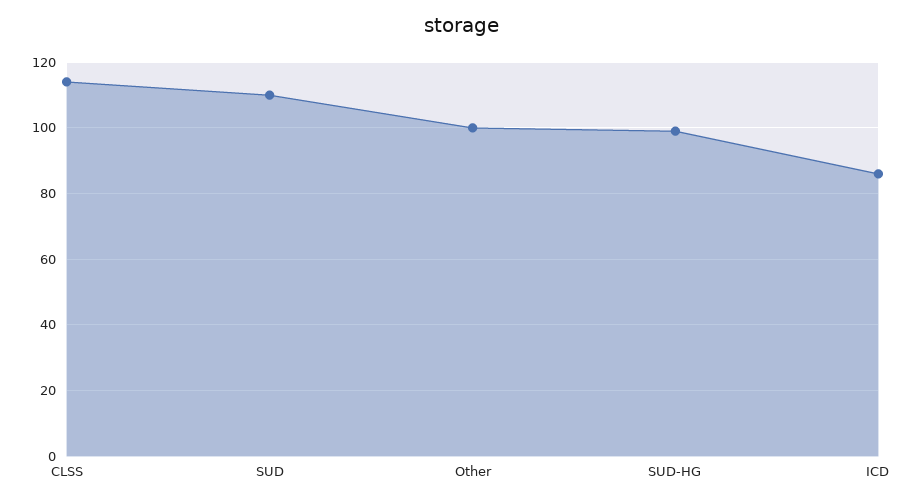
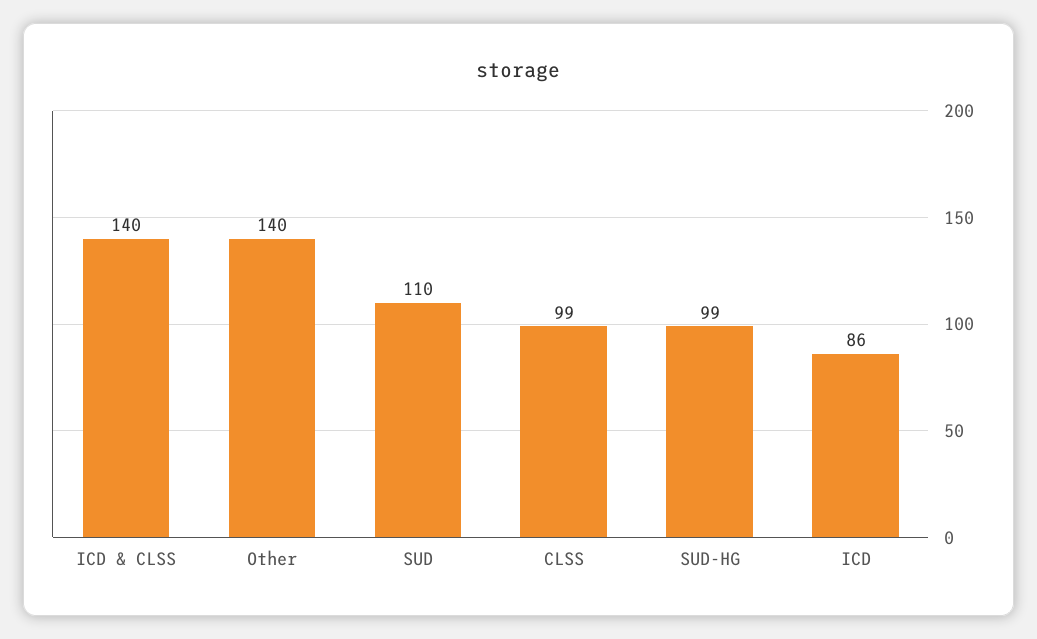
  {
-   "CLSS": 115,
+   "CLSS": 99,
    "SUD": 110,
-   "Other": 100,
+   "Other": 140,
    "SUD-HG": 99,
-   "ICD": 86
+   "ICD": 86,
+   "ICD & CLSS": 140
  }

